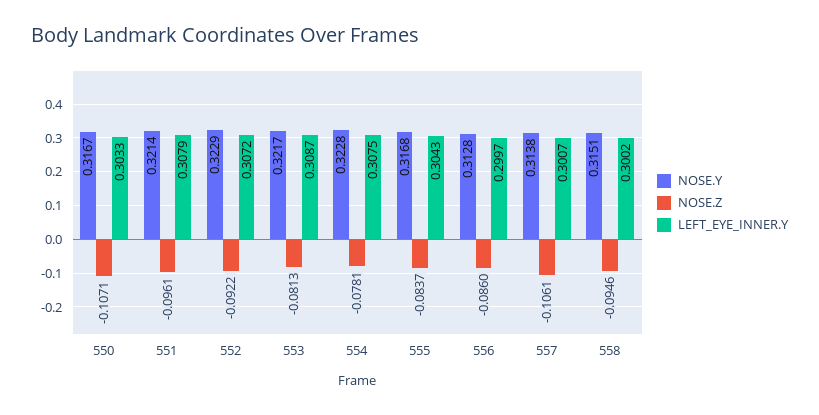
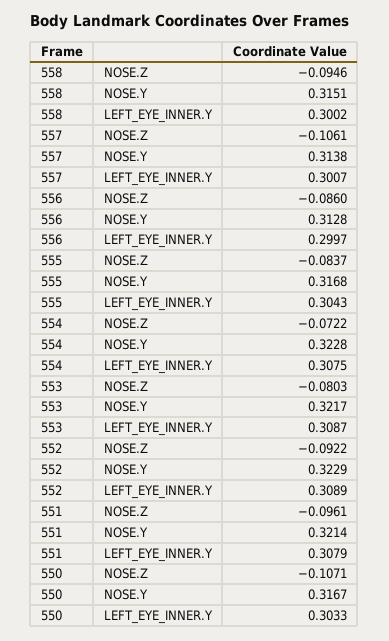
  {
    "NOSE.Y": {
      "550": 0.3167,
      "551": 0.3214,
      "552": 0.3229,
      "553": 0.3217,
      "554": 0.3228,
      "555": 0.3168,
      "556": 0.3128,
      "557": 0.3138,
      "558": 0.3151
    },
    "NOSE.Z": {
      "550": -0.1071,
      "551": -0.0961,
      "552": -0.0922,
-     "553": -0.0813,
+     "553": -0.0803,
-     "554": -0.0781,
+     "554": -0.0722,
      "555": -0.0837,
      "556": -0.086,
      "557": -0.1061,
      "558": -0.0946
    },
    "LEFT_EYE_INNER.Y": {
      "550": 0.3033,
      "551": 0.3079,
-     "552": 0.3072,
+     "552": 0.3089,
      "553": 0.3087,
      "554": 0.3075,
      "555": 0.3043,
      "556": 0.2997,
      "557": 0.3007,
      "558": 0.3002
    }
  }

